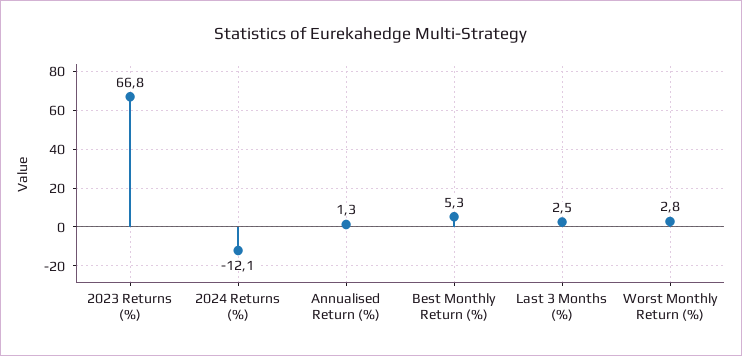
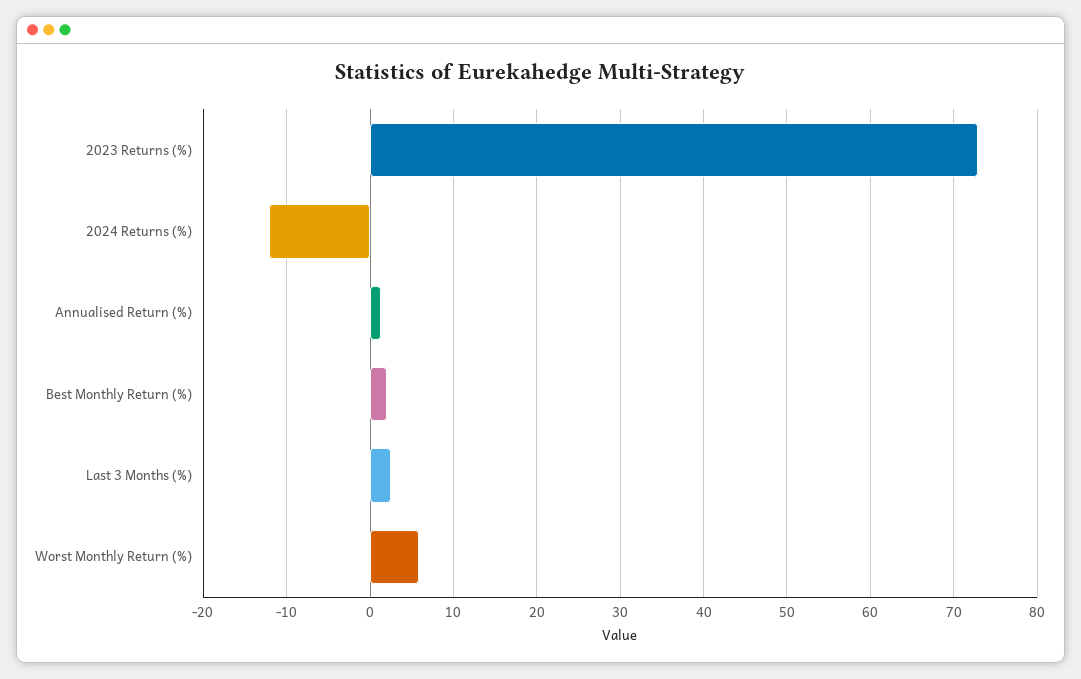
  {
-   "2023 Returns (%)": 66.8,
+   "2023 Returns (%)": 73,
    "2024 Returns (%)": -12.1,
    "Annualised Return (%)": 1.3,
-   "Best Monthly Return (%)": 5.3,
+   "Best Monthly Return (%)": 2,
    "Last 3 Months (%)": 2.5,
-   "Worst Monthly Return (%)": 2.8
+   "Worst Monthly Return (%)": 6
  }

